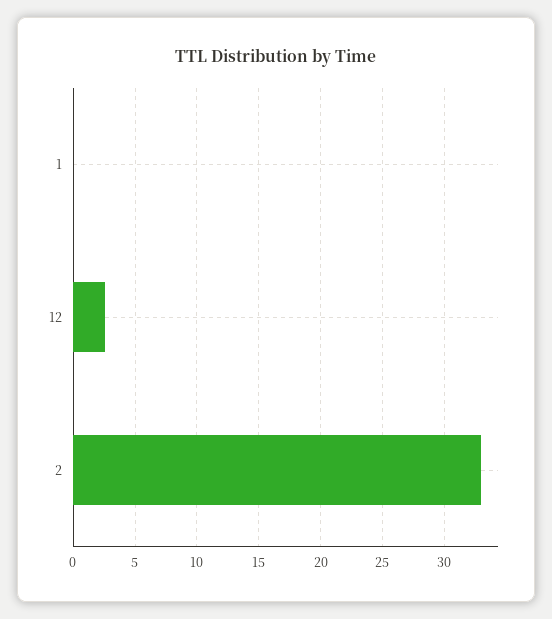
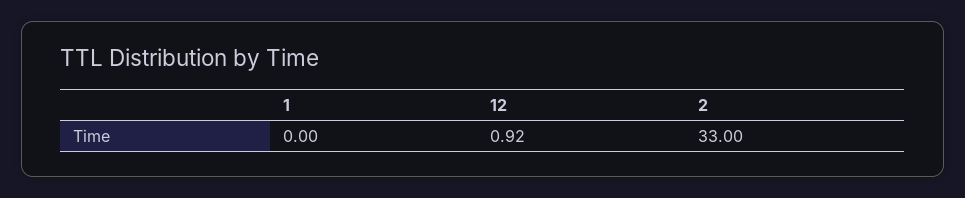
  {
    "1": 0,
-   "12": 2.5,
+   "12": 0.92,
    "2": 33
  }

